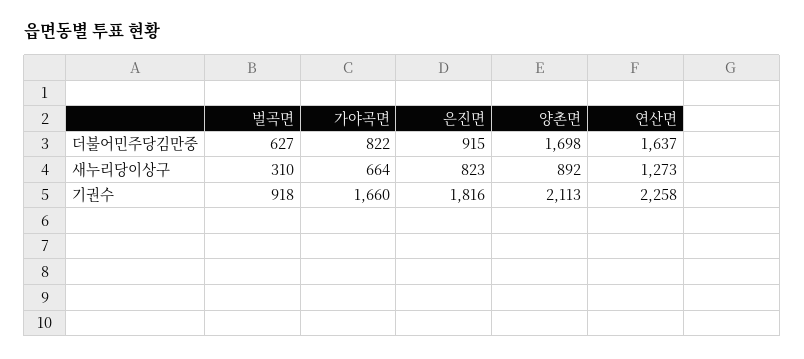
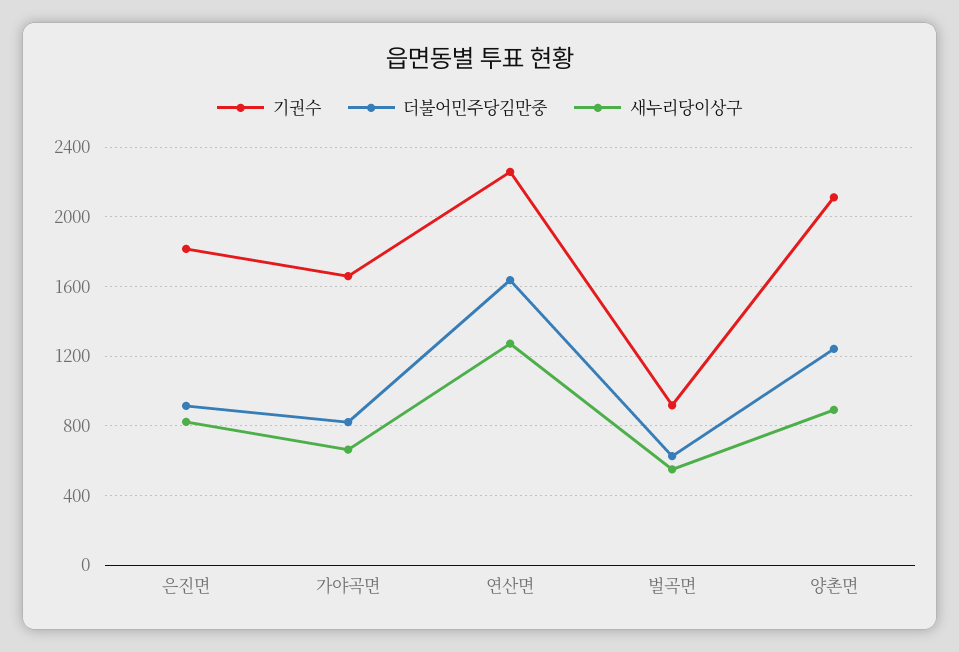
  {
    "더불어민주당김만중": {
      "벌곡면": 627,
      "가야곡면": 822,
      "은진면": 915,
-     "양촌면": 1698,
+     "양촌면": 1250,
      "연산면": 1637
    },
    "새누리당이상구": {
-     "벌곡면": 310,
+     "벌곡면": 550,
      "가야곡면": 664,
      "은진면": 823,
      "양촌면": 892,
      "연산면": 1273
    },
    "기권수": {
      "벌곡면": 918,
      "가야곡면": 1660,
      "은진면": 1816,
      "양촌면": 2113,
      "연산면": 2258
    }
  }

